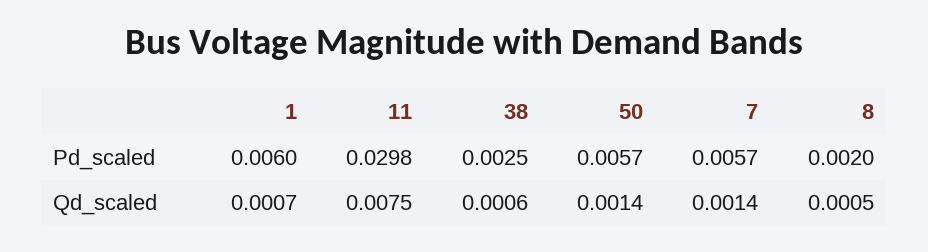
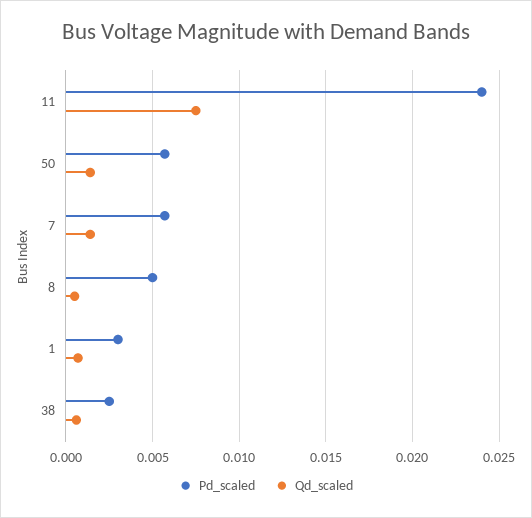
  {
    "Pd_scaled": {
-     "1": 0.006,
+     "1": 0.003,
-     "11": 0.0298,
+     "11": 0.024,
      "38": 0.0025,
      "50": 0.0057,
      "7": 0.0057,
-     "8": 0.002
+     "8": 0.005
    },
    "Qd_scaled": {
      "1": 0.0007,
      "11": 0.0075,
      "38": 0.0006,
      "50": 0.0014,
      "7": 0.0014,
      "8": 0.0005
    }
  }

